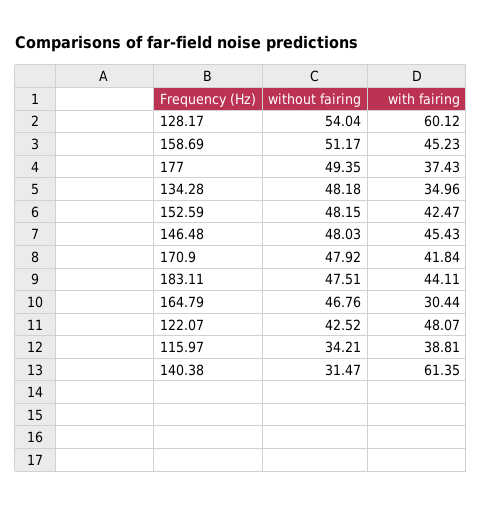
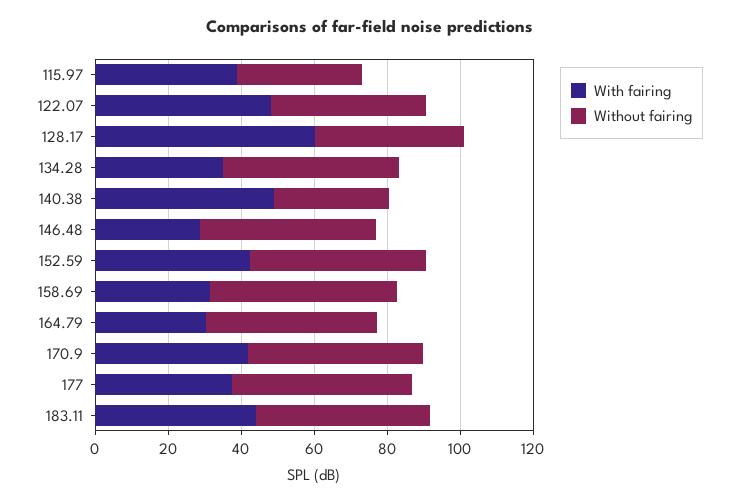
  {
    "without fairing": {
-     "128.17": 54.04,
+     "128.17": 40,
      "158.69": 51.17,
      "177": 49.35,
      "134.28": 48.18,
      "152.59": 48.15,
      "146.48": 48.03,
      "170.9": 47.92,
      "183.11": 47.51,
      "164.79": 46.76,
      "122.07": 42.52,
      "115.97": 34.21,
      "140.38": 31.47
    },
    "with fairing": {
      "128.17": 60.12,
-     "158.69": 45.23,
+     "158.69": 30,
      "177": 37.43,
      "134.28": 34.96,
      "152.59": 42.47,
-     "146.48": 45.43,
+     "146.48": 30,
      "170.9": 41.84,
      "183.11": 44.11,
      "164.79": 30.44,
      "122.07": 48.07,
      "115.97": 38.81,
-     "140.38": 61.35
+     "140.38": 50
    }
  }

